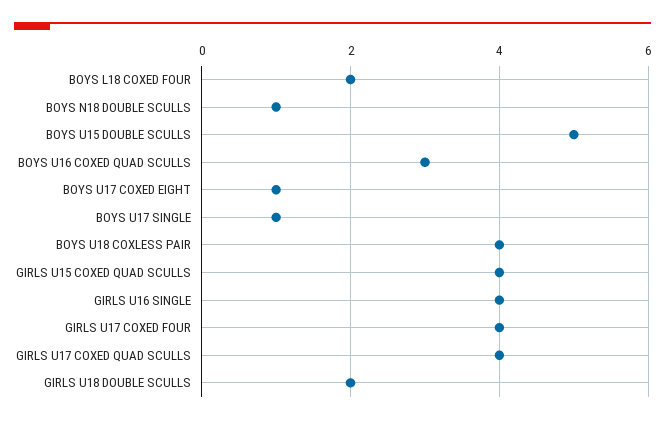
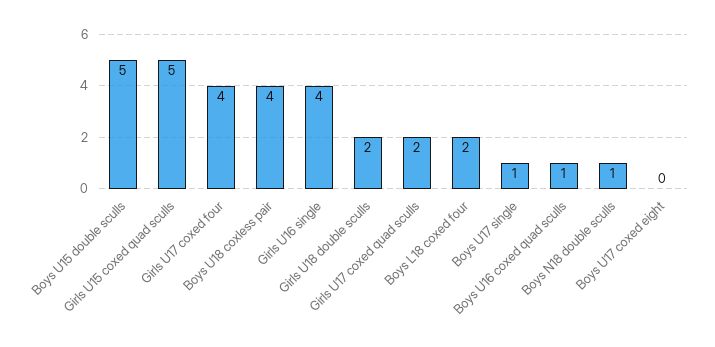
  {
    "BOYS L18 COXED FOUR": 2,
    "BOYS N18 DOUBLE SCULLS": 1,
    "BOYS U15 DOUBLE SCULLS": 5,
-   "BOYS U16 COXED QUAD SCULLS": 3,
+   "BOYS U16 COXED QUAD SCULLS": 1,
-   "BOYS U17 COXED EIGHT": 1,
+   "BOYS U17 COXED EIGHT": 0,
    "BOYS U17 SINGLE": 1,
    "BOYS U18 COXLESS PAIR": 4,
-   "GIRLS U15 COXED QUAD SCULLS": 4,
+   "GIRLS U15 COXED QUAD SCULLS": 5,
    "GIRLS U16 SINGLE": 4,
    "GIRLS U17 COXED FOUR": 4,
-   "GIRLS U17 COXED QUAD SCULLS": 4,
+   "GIRLS U17 COXED QUAD SCULLS": 2,
    "GIRLS U18 DOUBLE SCULLS": 2
  }

